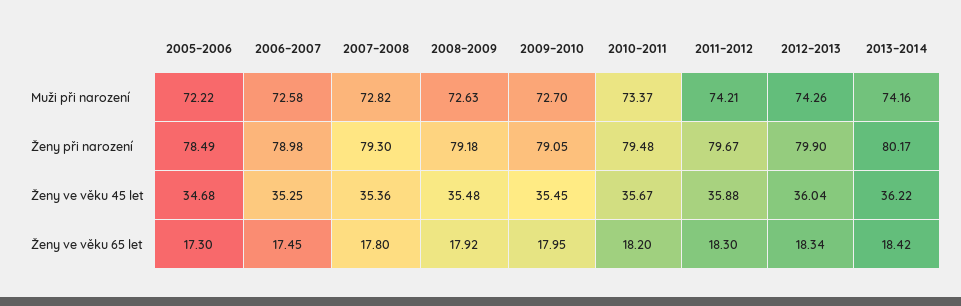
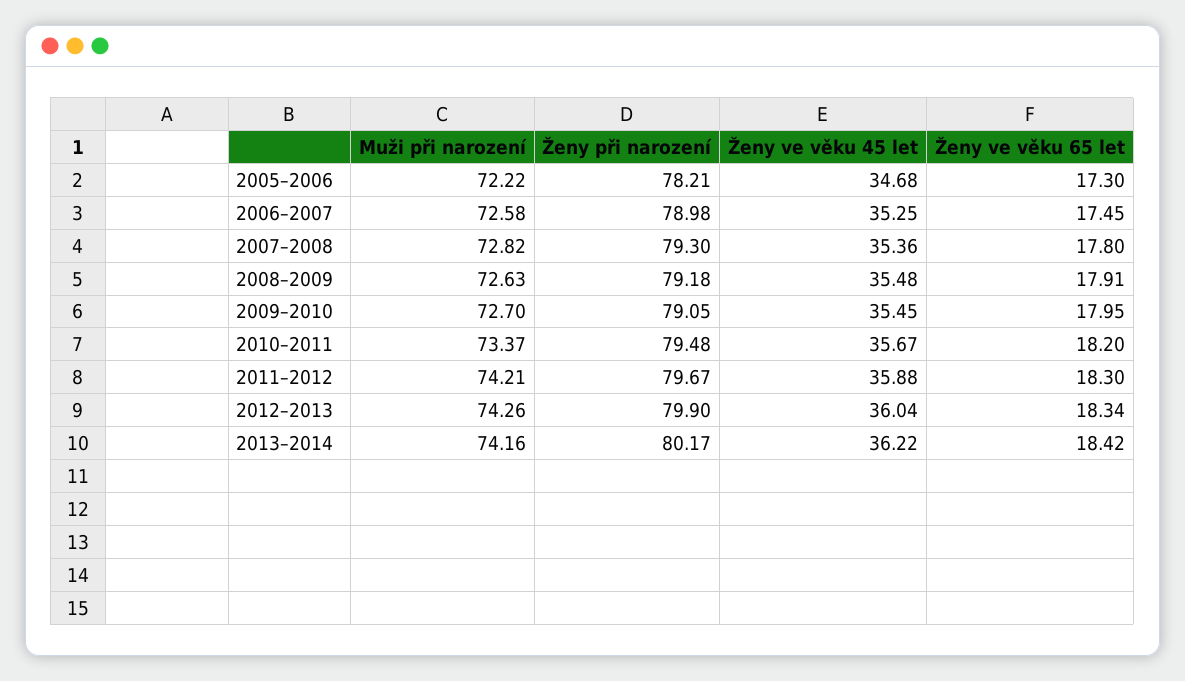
  {
    "2005–2006": {
      "Muži při narození": 72.22,
-     "Ženy při narození": 78.49,
+     "Ženy při narození": 78.21,
      "Ženy ve věku 45 let": 34.68,
      "Ženy ve věku 65 let": 17.3
    },
    "2006–2007": {
      "Muži při narození": 72.58,
      "Ženy při narození": 78.98,
      "Ženy ve věku 45 let": 35.25,
      "Ženy ve věku 65 let": 17.45
    },
    "2007–2008": {
      "Muži při narození": 72.82,
      "Ženy při narození": 79.3,
      "Ženy ve věku 45 let": 35.36,
      "Ženy ve věku 65 let": 17.8
    },
    "2008–2009": {
      "Muži při narození": 72.63,
      "Ženy při narození": 79.18,
      "Ženy ve věku 45 let": 35.48,
-     "Ženy ve věku 65 let": 17.92
+     "Ženy ve věku 65 let": 17.91
    },
    "2009–2010": {
      "Muži při narození": 72.7,
      "Ženy při narození": 79.05,
      "Ženy ve věku 45 let": 35.45,
      "Ženy ve věku 65 let": 17.95
    },
    "2010–2011": {
      "Muži při narození": 73.37,
      "Ženy při narození": 79.48,
      "Ženy ve věku 45 let": 35.67,
      "Ženy ve věku 65 let": 18.2
    },
    "2011–2012": {
      "Muži při narození": 74.21,
      "Ženy při narození": 79.67,
      "Ženy ve věku 45 let": 35.88,
      "Ženy ve věku 65 let": 18.3
    },
    "2012–2013": {
      "Muži při narození": 74.26,
      "Ženy při narození": 79.9,
      "Ženy ve věku 45 let": 36.04,
      "Ženy ve věku 65 let": 18.34
    },
    "2013–2014": {
      "Muži při narození": 74.16,
      "Ženy při narození": 80.17,
      "Ženy ve věku 45 let": 36.22,
      "Ženy ve věku 65 let": 18.42
    }
  }

